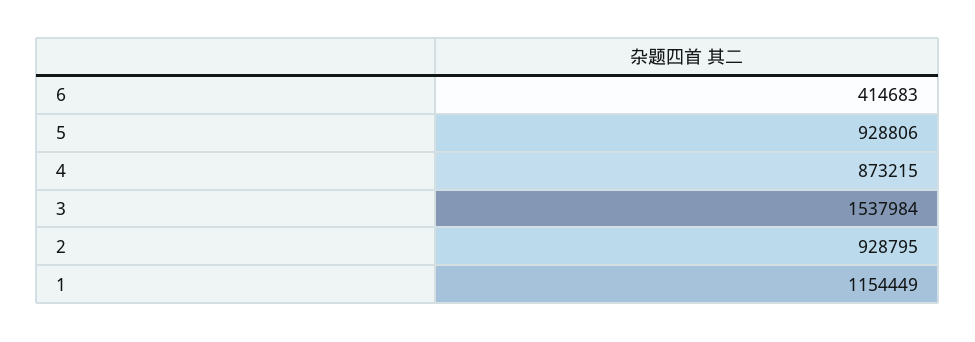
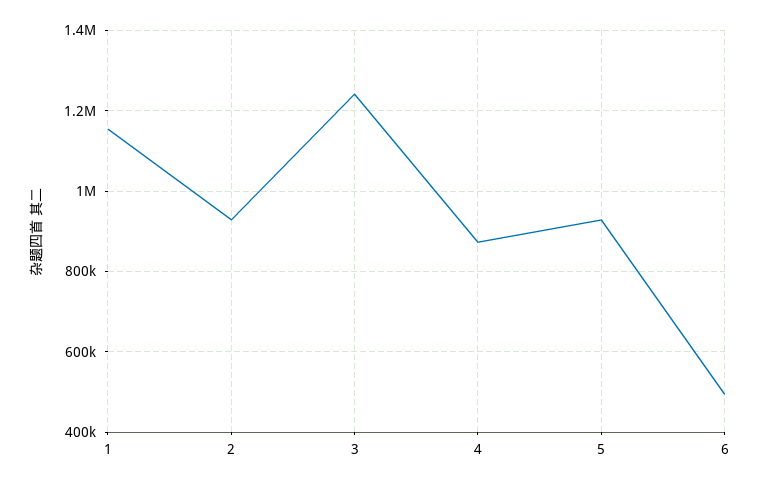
  {
-   "6": 414683,
+   "6": 500000,
    "5": 928806,
    "4": 873215,
-   "3": 1537984,
+   "3": 1240000,
    "2": 928795,
    "1": 1154449
  }

